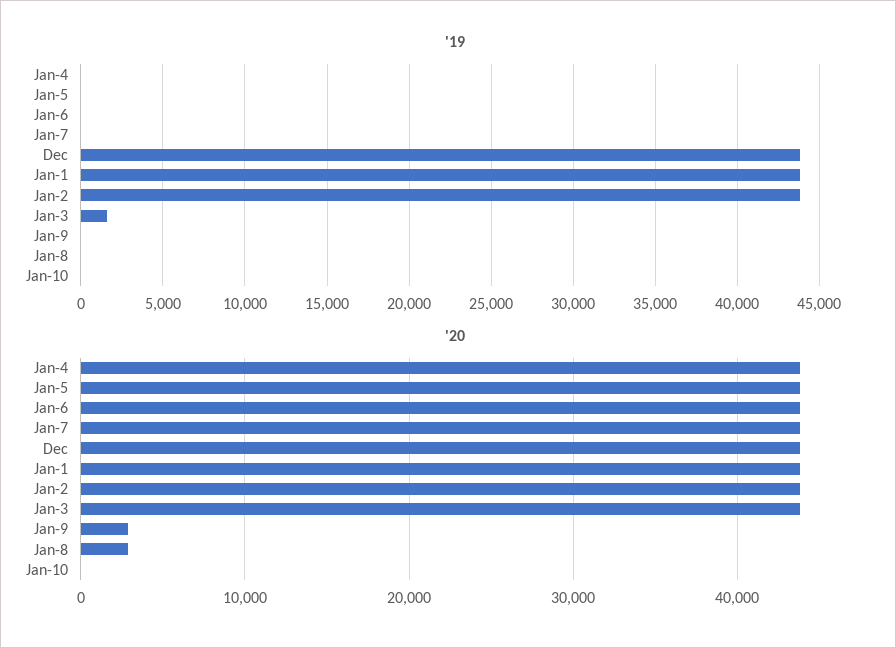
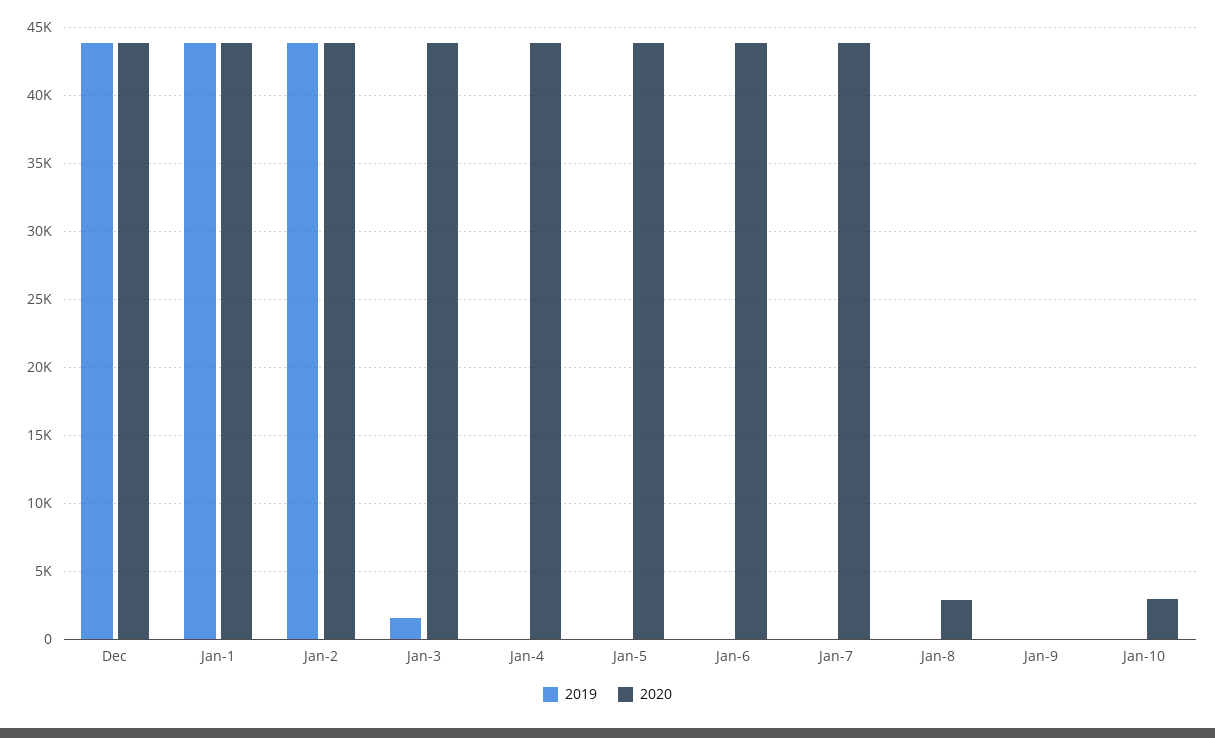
  {
    "'19": {
      "Jan-4": 0,
      "Jan-5": 0,
      "Jan-6": 0,
      "Jan-7": 0,
      "Dec": 44000,
      "Jan-1": 44000,
      "Jan-2": 44000,
      "Jan-3": 1500,
      "Jan-9": 0,
      "Jan-8": 0,
      "Jan-10": 0
    },
    "'20": {
      "Jan-4": 44000,
      "Jan-5": 44000,
      "Jan-6": 44000,
      "Jan-7": 44000,
      "Dec": 44000,
      "Jan-1": 44000,
      "Jan-2": 44000,
      "Jan-3": 44000,
-     "Jan-9": 3000,
+     "Jan-9": 0,
      "Jan-8": 3000,
-     "Jan-10": 0
+     "Jan-10": 3000
    }
  }

